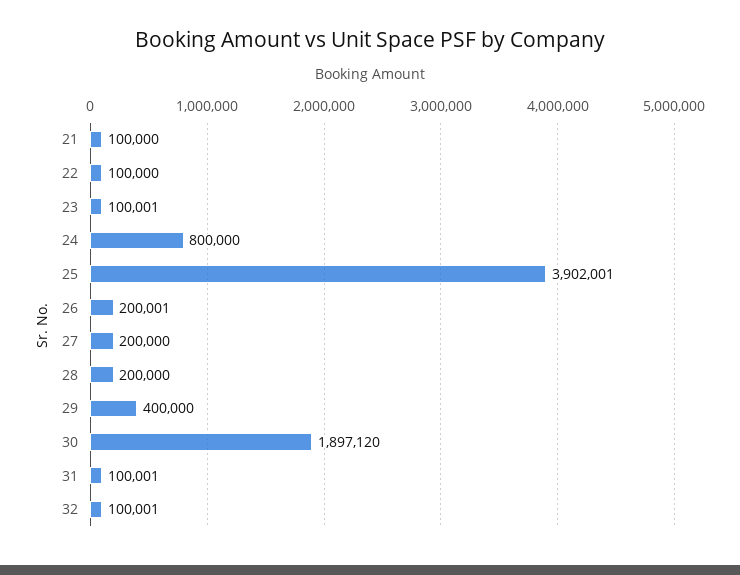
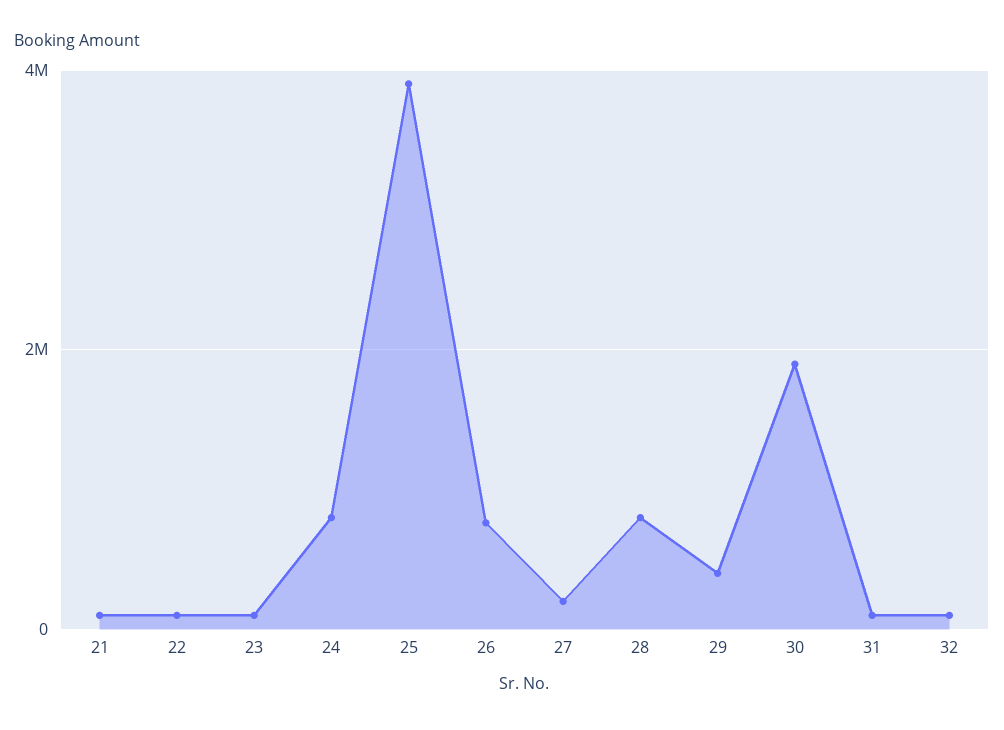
  {
    "21": 100000,
    "22": 100000,
    "23": 100001,
    "24": 800000,
    "25": 3902001,
-   "26": 200001,
+   "26": 800000,
    "27": 200000,
-   "28": 200000,
+   "28": 800000,
    "29": 400000,
    "30": 1897120,
    "31": 100001,
    "32": 100001
  }

